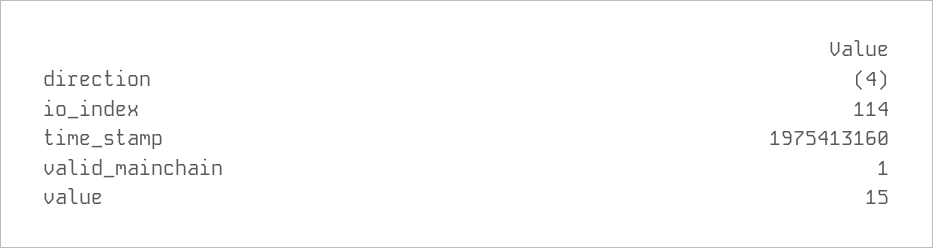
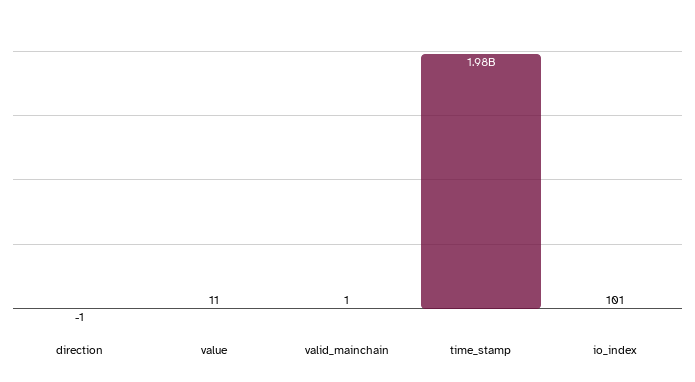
  {
-   "direction": -4,
+   "direction": -1,
-   "io_index": 114,
+   "io_index": 101,
    "time_stamp": 1975413160,
    "valid_mainchain": 1,
-   "value": 15
+   "value": 11
  }

